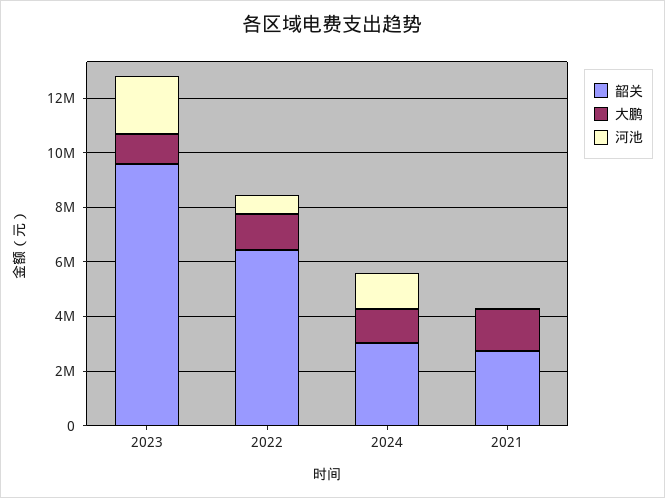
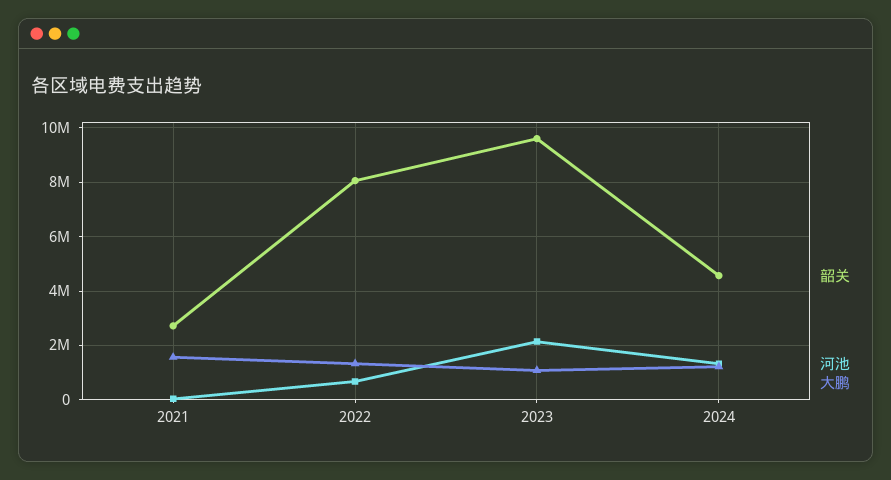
  {
    "韶关": {
      "2023": 9500000,
-     "2022": 6500000,
+     "2022": 8000000,
-     "2024": 3000000,
+     "2024": 4500000,
      "2021": 2750000
    },
    "大鹏": {
      "2023": 1000000,
      "2022": 1250000,
      "2024": 1250000,
      "2021": 1500000
    },
    "河池": {
      "2023": 2250000,
      "2022": 750000,
      "2024": 1250000,
      "2021": 0
    }
  }

